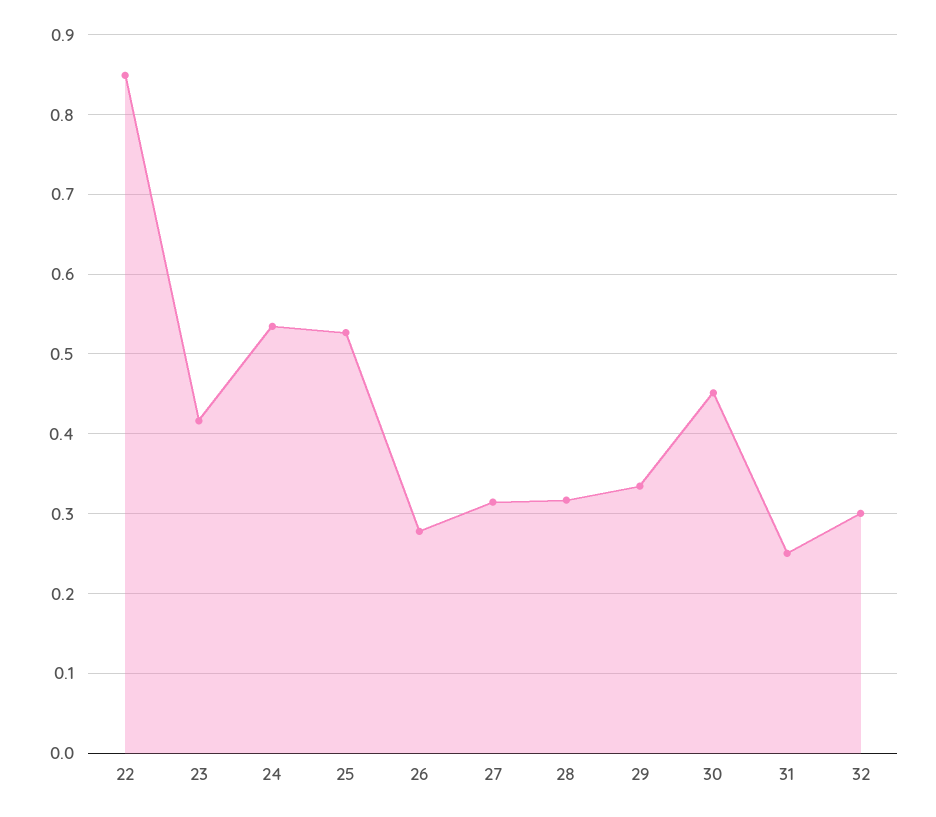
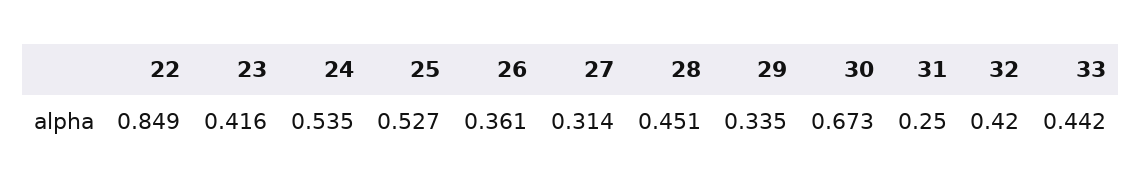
  {
    "22": 0.849,
    "23": 0.416,
    "24": 0.535,
    "25": 0.527,
-   "26": 0.28,
+   "26": 0.361,
    "27": 0.314,
-   "28": 0.32,
+   "28": 0.451,
    "29": 0.335,
-   "30": 0.45,
+   "30": 0.673,
    "31": 0.25,
-   "32": 0.3
+   "32": 0.42,
+   "33": 0.442
  }

